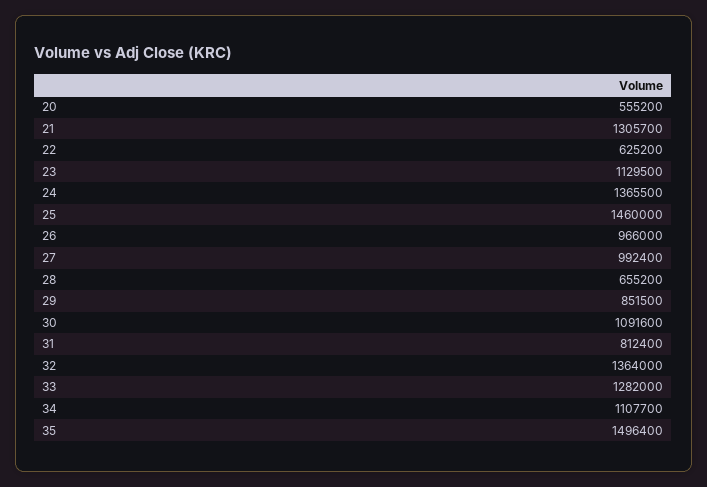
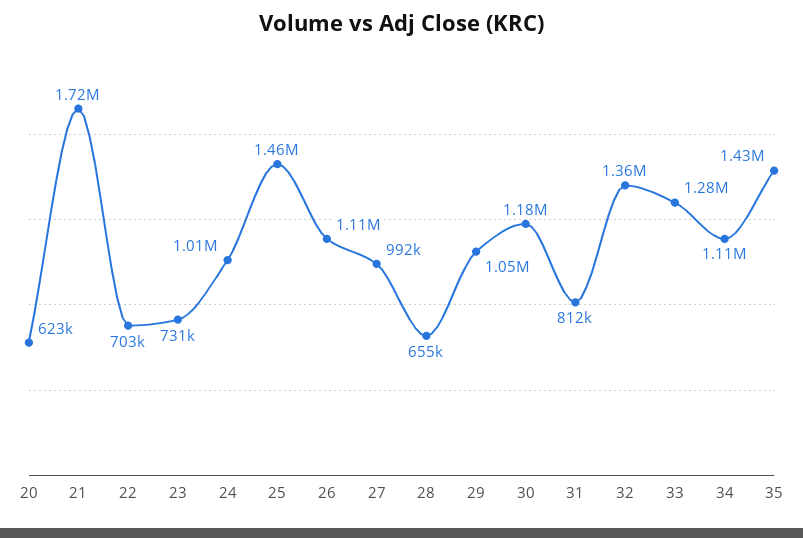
  {
-   "20": 555200,
+   "20": 623000,
-   "21": 1305700,
+   "21": 1720000,
-   "22": 625200,
+   "22": 703000,
-   "23": 1129500,
+   "23": 731000,
-   "24": 1365500,
+   "24": 1010000,
    "25": 1460000,
-   "26": 966000,
+   "26": 1110000,
    "27": 992400,
    "28": 655200,
-   "29": 851500,
+   "29": 1050000,
-   "30": 1091600,
+   "30": 1180000,
    "31": 812400,
    "32": 1364000,
    "33": 1282000,
    "34": 1107700,
-   "35": 1496400
+   "35": 1430000
  }

